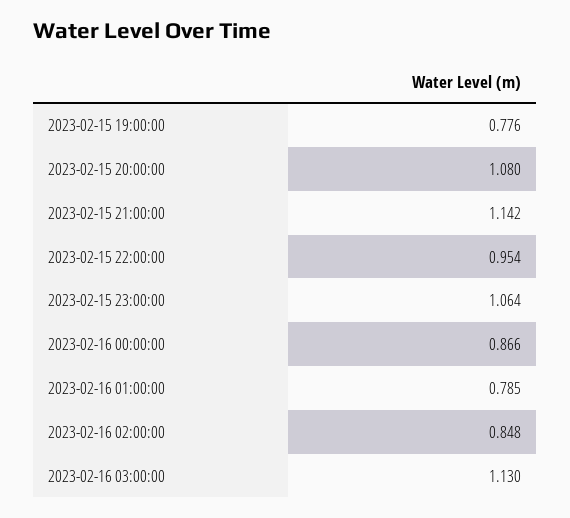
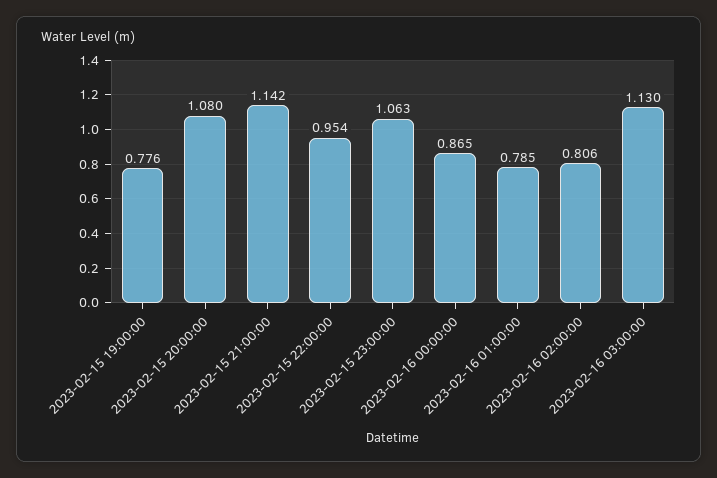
  {
    "2023-02-15 19:00:00": 0.776,
    "2023-02-15 20:00:00": 1.08,
    "2023-02-15 21:00:00": 1.142,
    "2023-02-15 22:00:00": 0.954,
-   "2023-02-15 23:00:00": 1.064,
+   "2023-02-15 23:00:00": 1.063,
-   "2023-02-16 00:00:00": 0.866,
+   "2023-02-16 00:00:00": 0.865,
    "2023-02-16 01:00:00": 0.785,
-   "2023-02-16 02:00:00": 0.848,
+   "2023-02-16 02:00:00": 0.806,
    "2023-02-16 03:00:00": 1.13
  }

